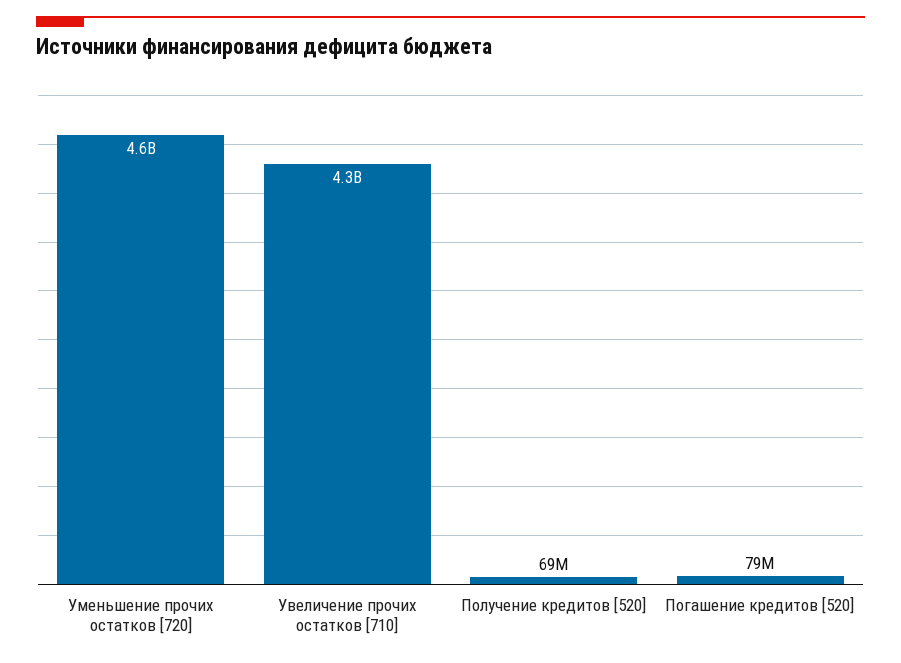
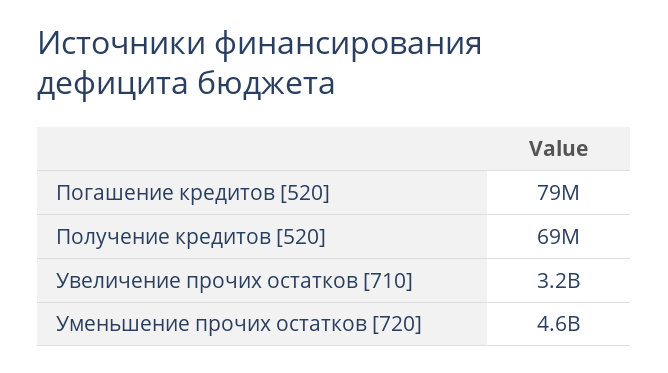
  {
    "Уменьшение прочих остатков [720]": 4600000000,
-   "Увеличение прочих остатков [710]": 4300000000,
+   "Увеличение прочих остатков [710]": 3200000000,
    "Получение кредитов [520]": 69000000,
    "Погашение кредитов [520]": 79000000
  }

